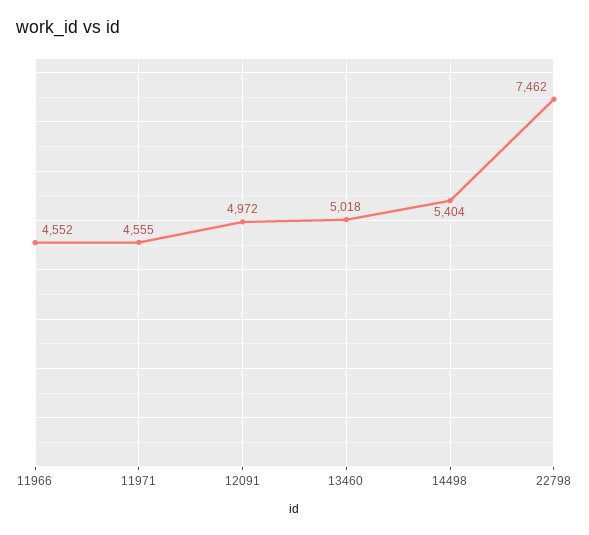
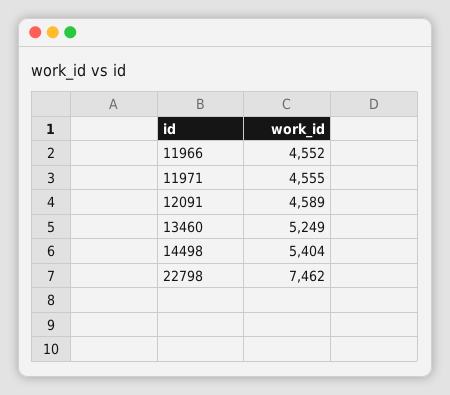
  {
    "11966": 4552,
    "11971": 4555,
-   "12091": 4972,
+   "12091": 4589,
-   "13460": 5018,
+   "13460": 5249,
    "14498": 5404,
    "22798": 7462
  }

